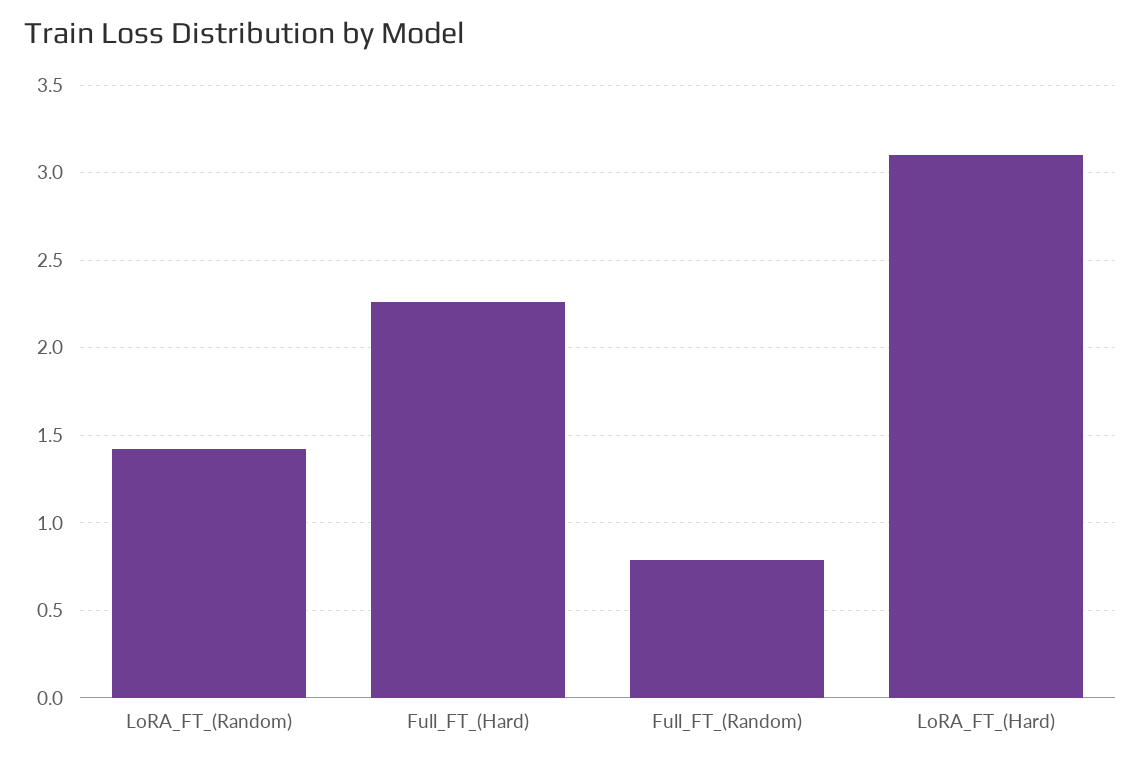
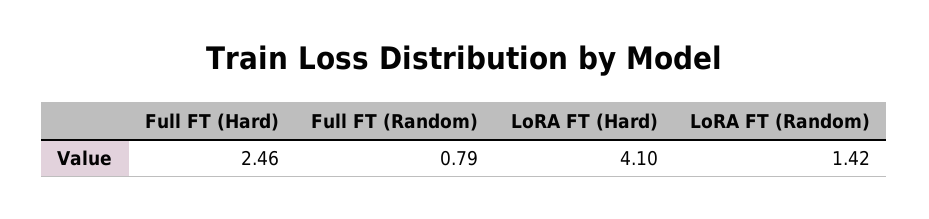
  {
    "LoRA_FT_(Random)": 1.42,
-   "Full_FT_(Hard)": 2.25,
+   "Full_FT_(Hard)": 2.46,
    "Full_FT_(Random)": 0.79,
-   "LoRA_FT_(Hard)": 3.1
+   "LoRA_FT_(Hard)": 4.1
  }

